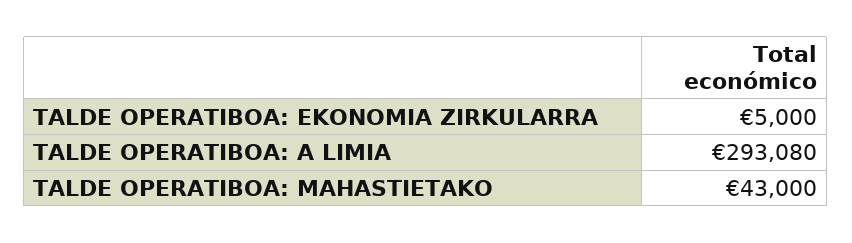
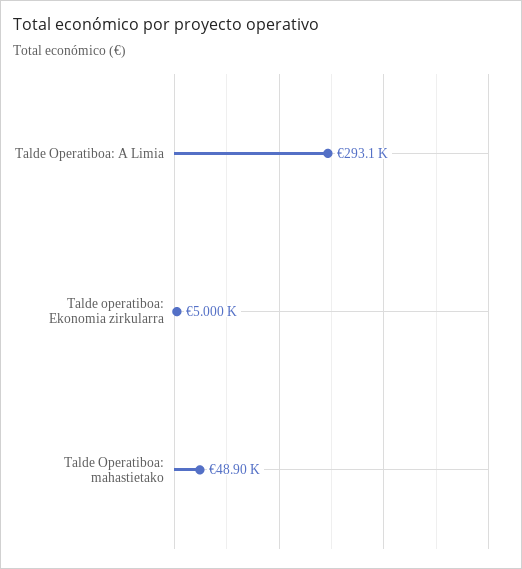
  {
    "TALDE OPERATIBOA: EKONOMIA ZIRKULARRA": 5000,
    "TALDE OPERATIBOA: A LIMIA": 293080,
-   "TALDE OPERATIBOA: MAHASTIETAKO": 43000
+   "TALDE OPERATIBOA: MAHASTIETAKO": 48900
  }

